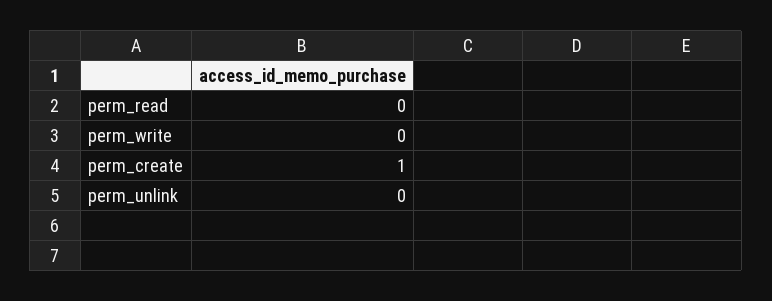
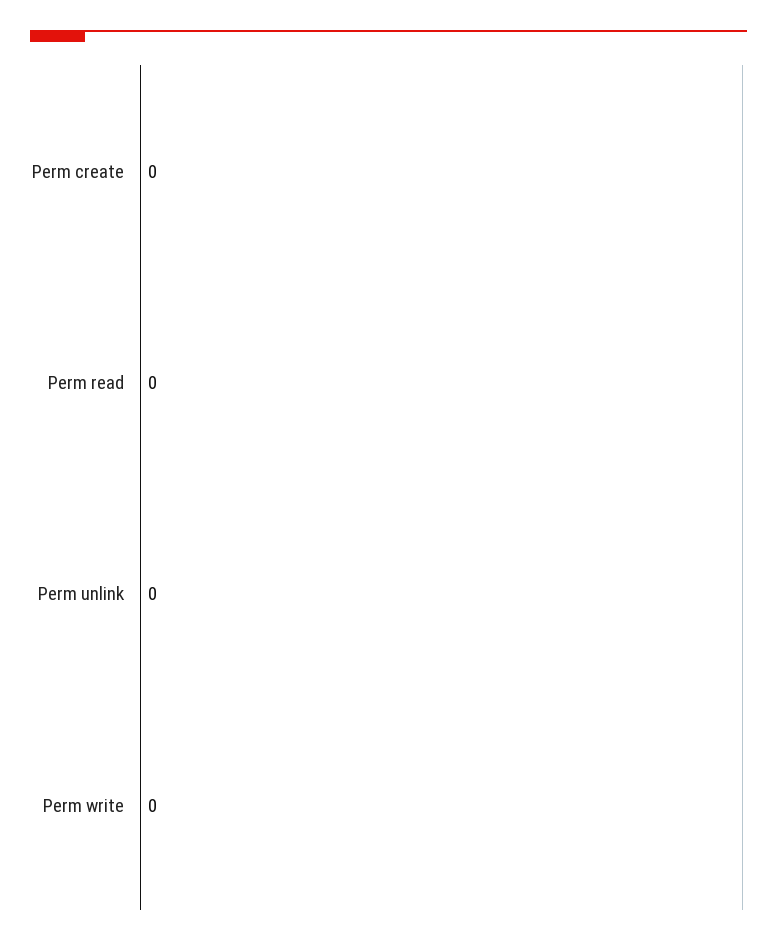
  {
    "perm_read": 0,
    "perm_write": 0,
-   "perm_create": 1,
+   "perm_create": 0,
    "perm_unlink": 0
  }

